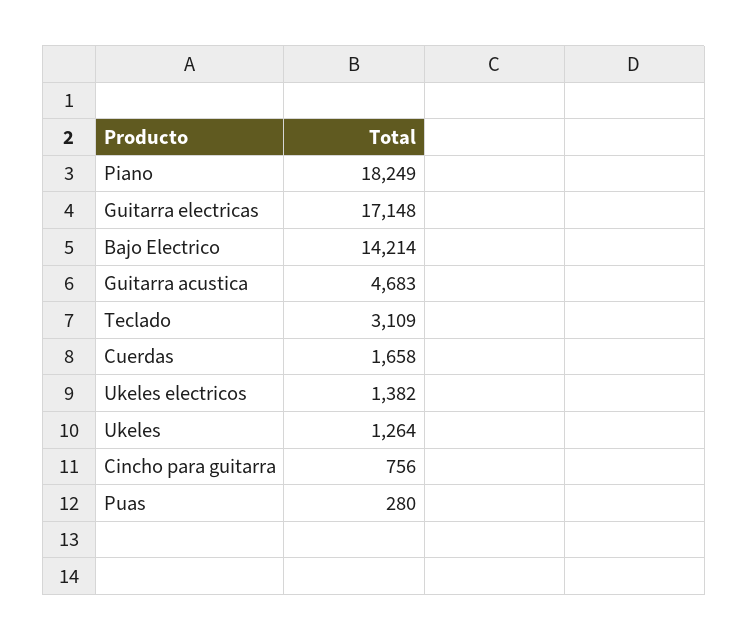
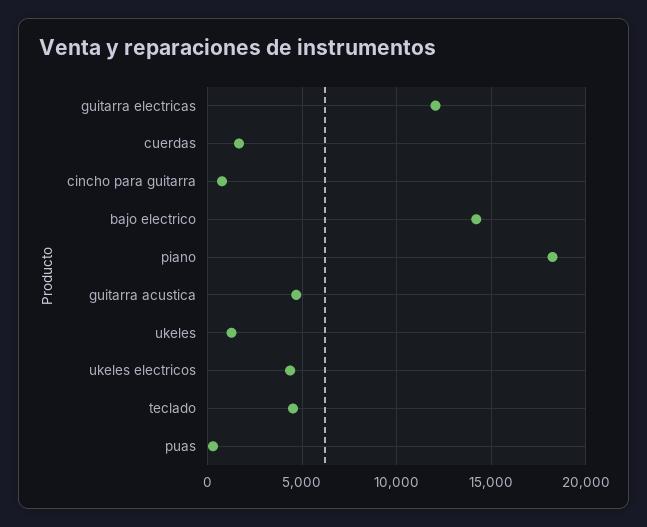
  {
    "Piano": 18249,
-   "Guitarra electricas": 17148,
+   "Guitarra electricas": 12000,
    "Bajo Electrico": 14214,
    "Guitarra acustica": 4683,
-   "Teclado": 3109,
+   "Teclado": 4500,
    "Cuerdas": 1658,
-   "Ukeles electricos": 1382,
+   "Ukeles electricos": 4500,
    "Ukeles": 1264,
    "Cincho para guitarra": 756,
    "Puas": 280
  }

